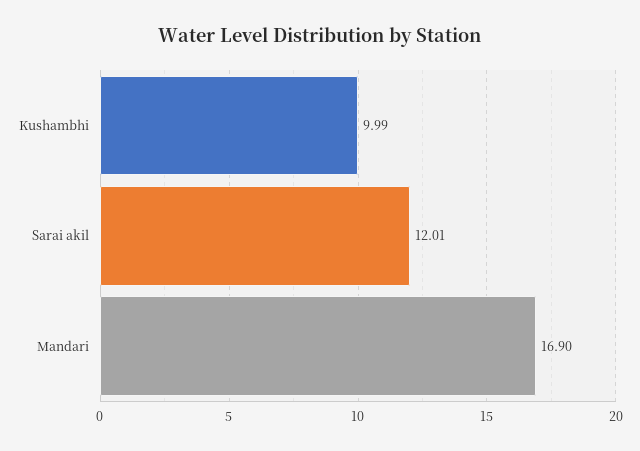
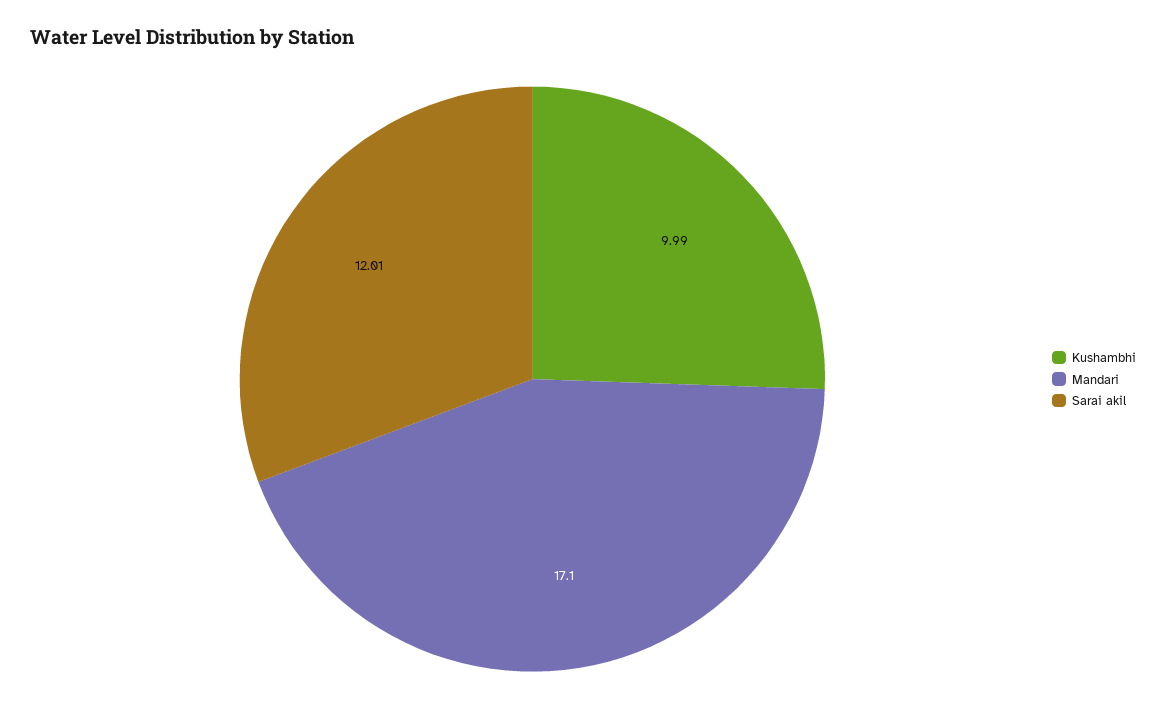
  {
    "Kushambhi": 9.99,
    "Sarai akil": 12.01,
-   "Mandari": 16.9
+   "Mandari": 17.1
  }

